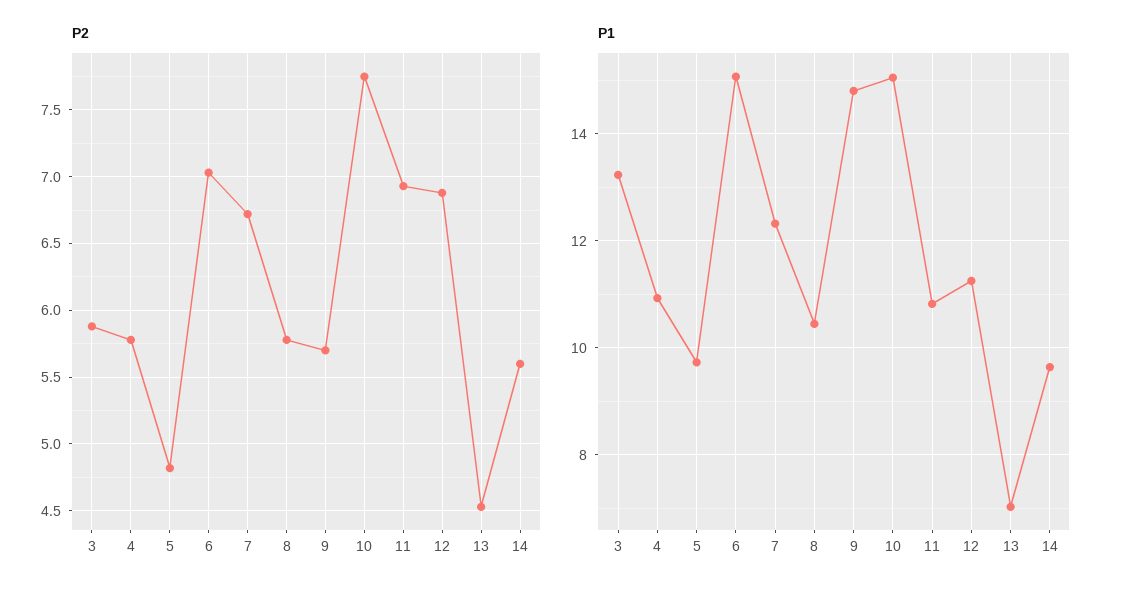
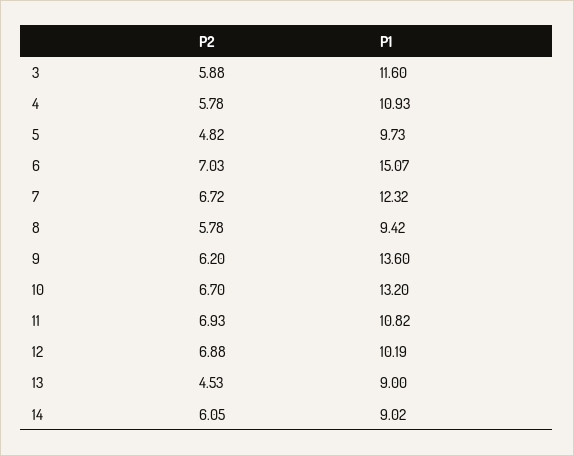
  {
    "P2": {
      "3": 5.88,
      "4": 5.78,
      "5": 4.82,
      "6": 7.03,
      "7": 6.72,
      "8": 5.78,
-     "9": 5.7,
+     "9": 6.2,
-     "10": 7.75,
+     "10": 6.7,
      "11": 6.93,
      "12": 6.88,
      "13": 4.53,
-     "14": 5.6
+     "14": 6.05
    },
    "P1": {
-     "3": 13.2,
+     "3": 11.6,
      "4": 10.93,
      "5": 9.73,
      "6": 15.07,
      "7": 12.32,
-     "8": 10.4,
+     "8": 9.42,
-     "9": 14.8,
+     "9": 13.6,
-     "10": 15,
+     "10": 13.2,
      "11": 10.82,
-     "12": 11.2,
+     "12": 10.19,
-     "13": 7,
+     "13": 9,
-     "14": 9.6
+     "14": 9.02
    }
  }

